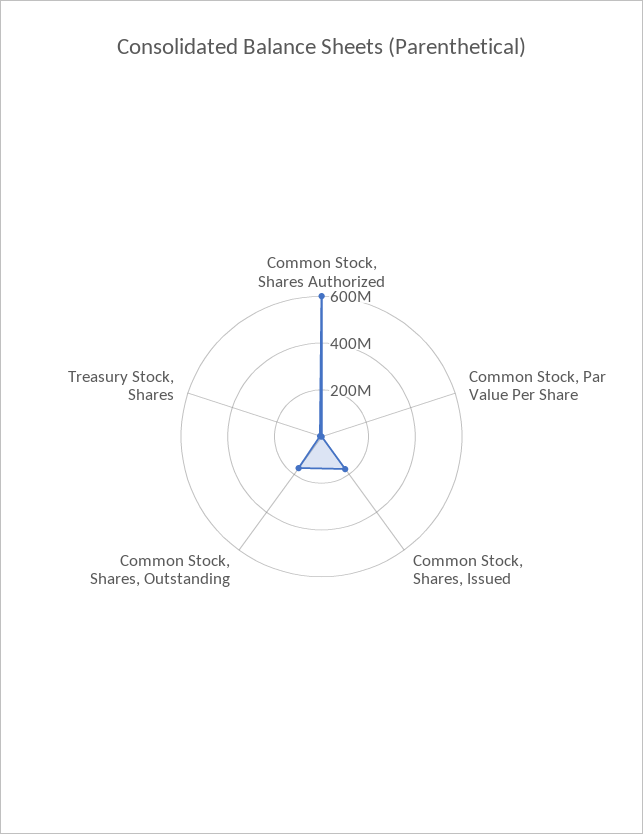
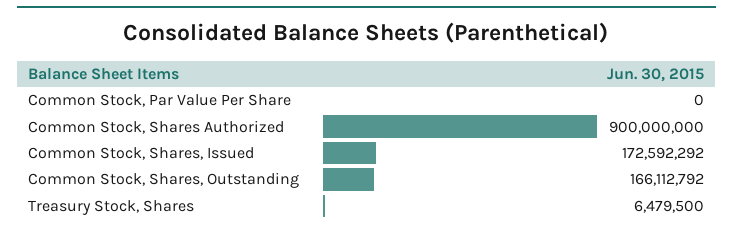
  {
-   "Common Stock, Shares Authorized": 600000000,
+   "Common Stock, Shares Authorized": 900000000,
    "Common Stock, Par Value Per Share": 0,
    "Common Stock, Shares, Issued": 172592292,
    "Common Stock, Shares, Outstanding": 166112792,
    "Treasury Stock, Shares": 6479500
  }

